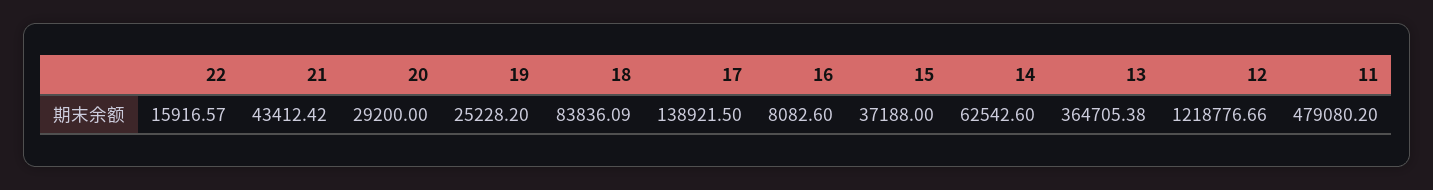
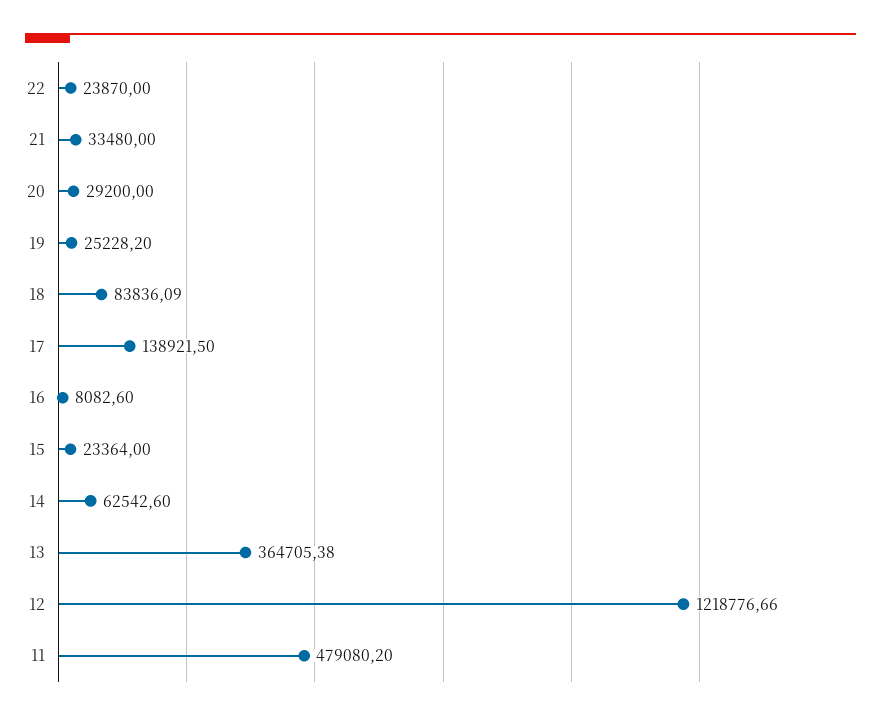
  {
-   "22": 15916.57,
+   "22": 23870,
-   "21": 43412.42,
+   "21": 33480,
    "20": 29200,
    "19": 25228.2,
    "18": 83836.09,
    "17": 138921.5,
    "16": 8082.6,
-   "15": 37188,
+   "15": 23364,
    "14": 62542.6,
    "13": 364705.38,
    "12": 1218776.66,
    "11": 479080.2
  }

